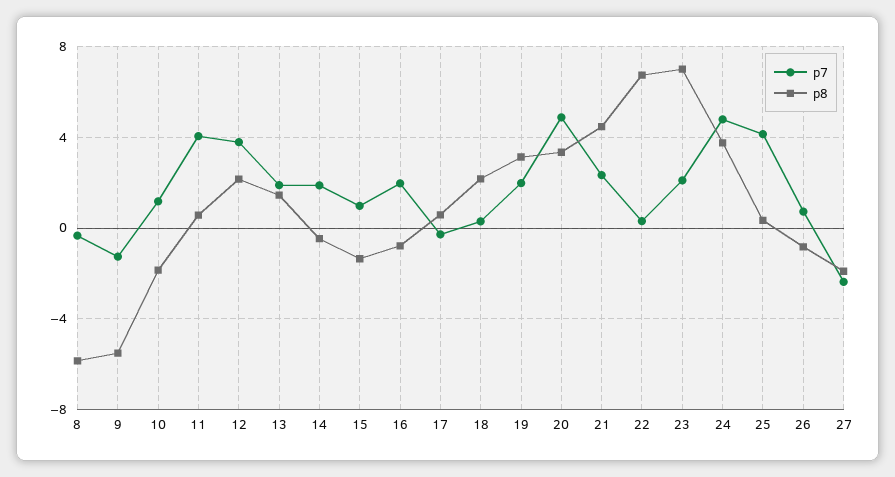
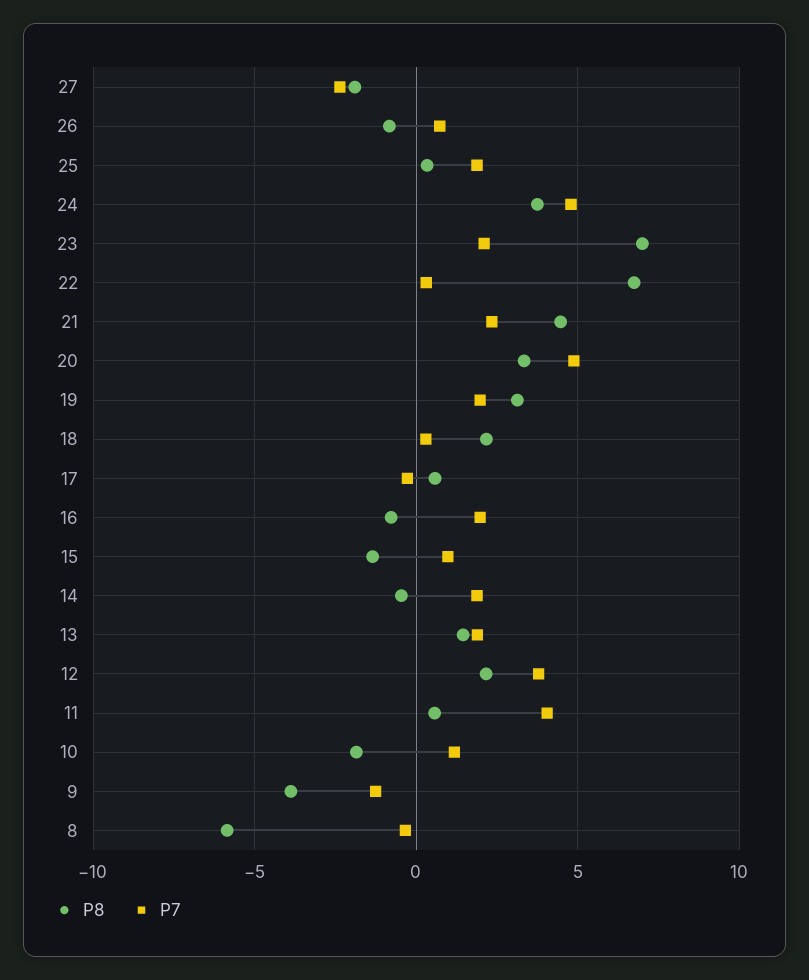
  {
    "p7": {
      "8": -0.5,
      "9": -1.5,
      "10": 1,
      "11": 4,
      "12": 4,
      "13": 2,
      "14": 2,
      "15": 1,
      "16": 2,
      "17": -0.5,
      "18": 0.5,
      "19": 2,
      "20": 5,
      "21": 2.5,
      "22": 0.5,
      "23": 2,
      "24": 5,
-     "25": 4,
+     "25": 2,
      "26": 0.5,
      "27": -2.5
    },
    "p8": {
      "8": -6,
-     "9": -5.5,
+     "9": -4,
      "10": -2,
      "11": 0.5,
      "12": 2,
      "13": 1.5,
      "14": -0.5,
      "15": -1.5,
      "16": -1,
      "17": 0.5,
      "18": 2,
      "19": 3,
      "20": 3.5,
      "21": 4.5,
      "22": 6.5,
      "23": 7,
      "24": 4,
      "25": 0.5,
      "26": -1,
      "27": -2
    }
  }

